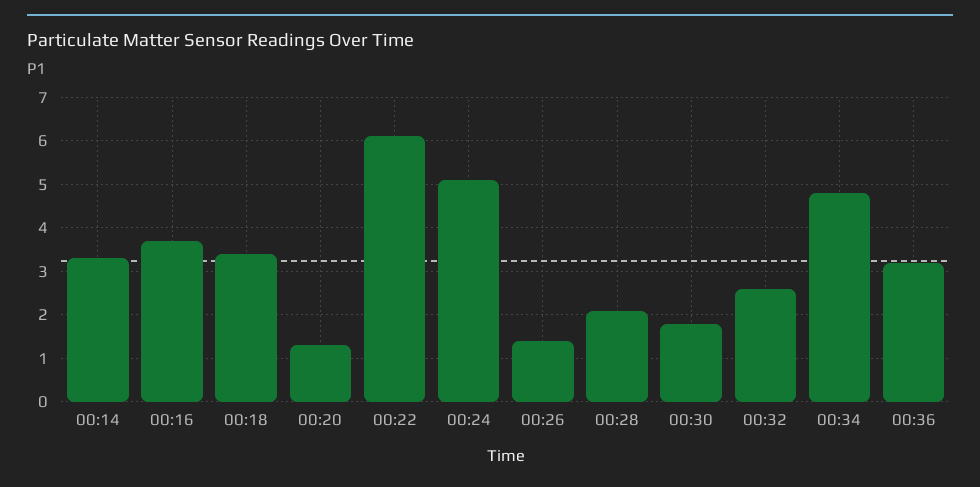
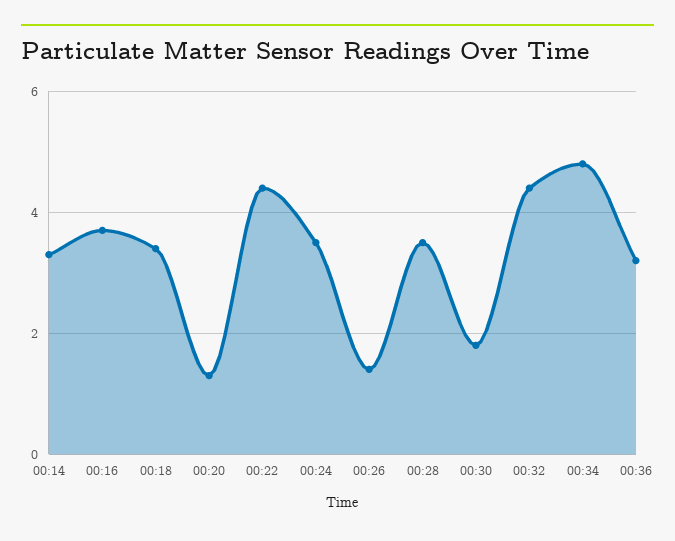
  {
    "00:14": 3.5,
    "00:16": 3.5,
    "00:18": 3.5,
    "00:20": 1.5,
-   "00:22": 6,
+   "00:22": 4.5,
-   "00:24": 5,
+   "00:24": 3.5,
    "00:26": 1.5,
-   "00:28": 2,
+   "00:28": 3.5,
    "00:30": 2,
-   "00:32": 2.5,
+   "00:32": 4.5,
    "00:34": 5,
    "00:36": 3
  }

